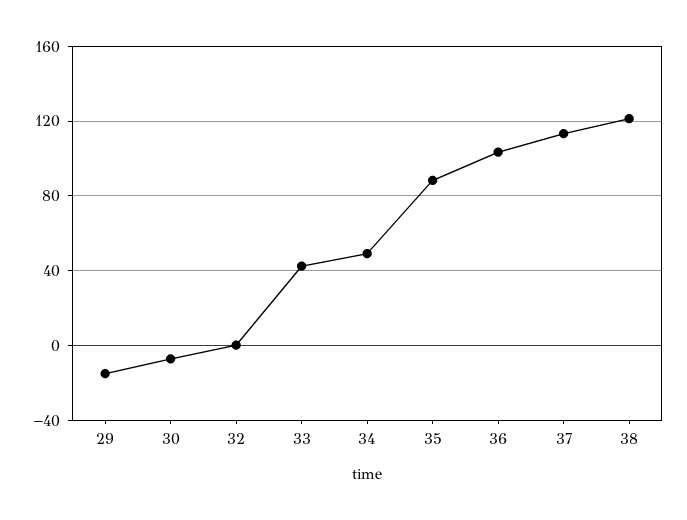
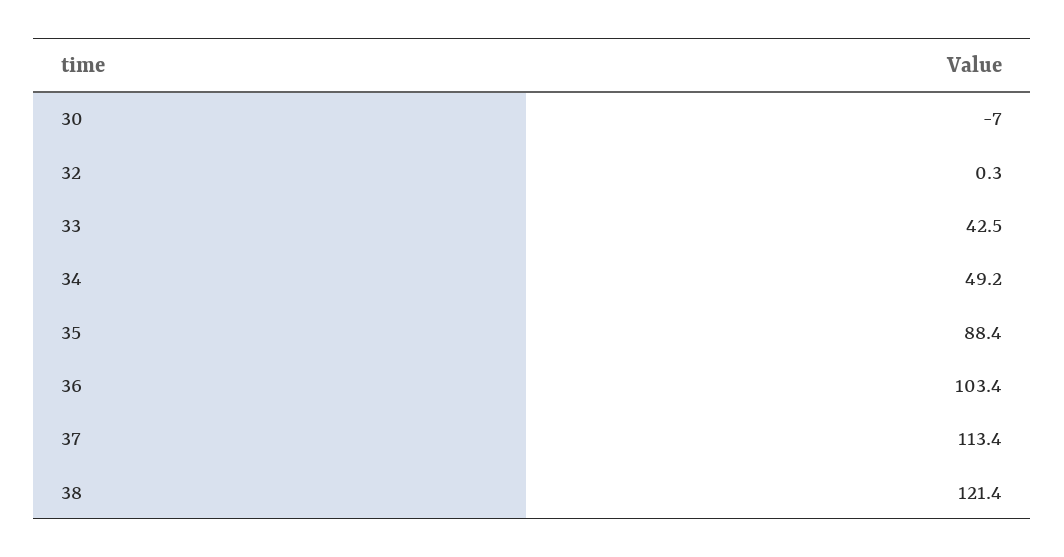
  {
-   "29": -15,
    "30": -7,
    "32": 0.3,
    "33": 42.5,
    "34": 49.2,
    "35": 88.4,
    "36": 103.4,
    "37": 113.4,
    "38": 121.4
  }

